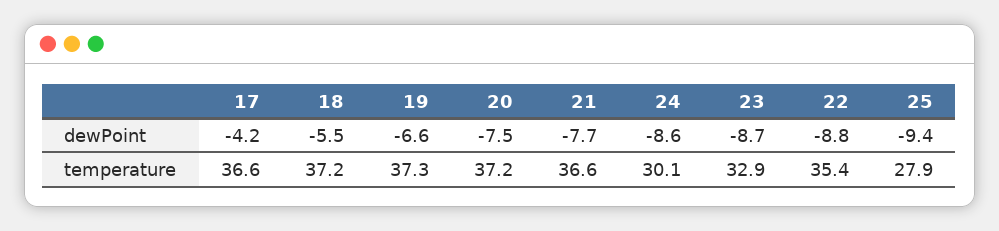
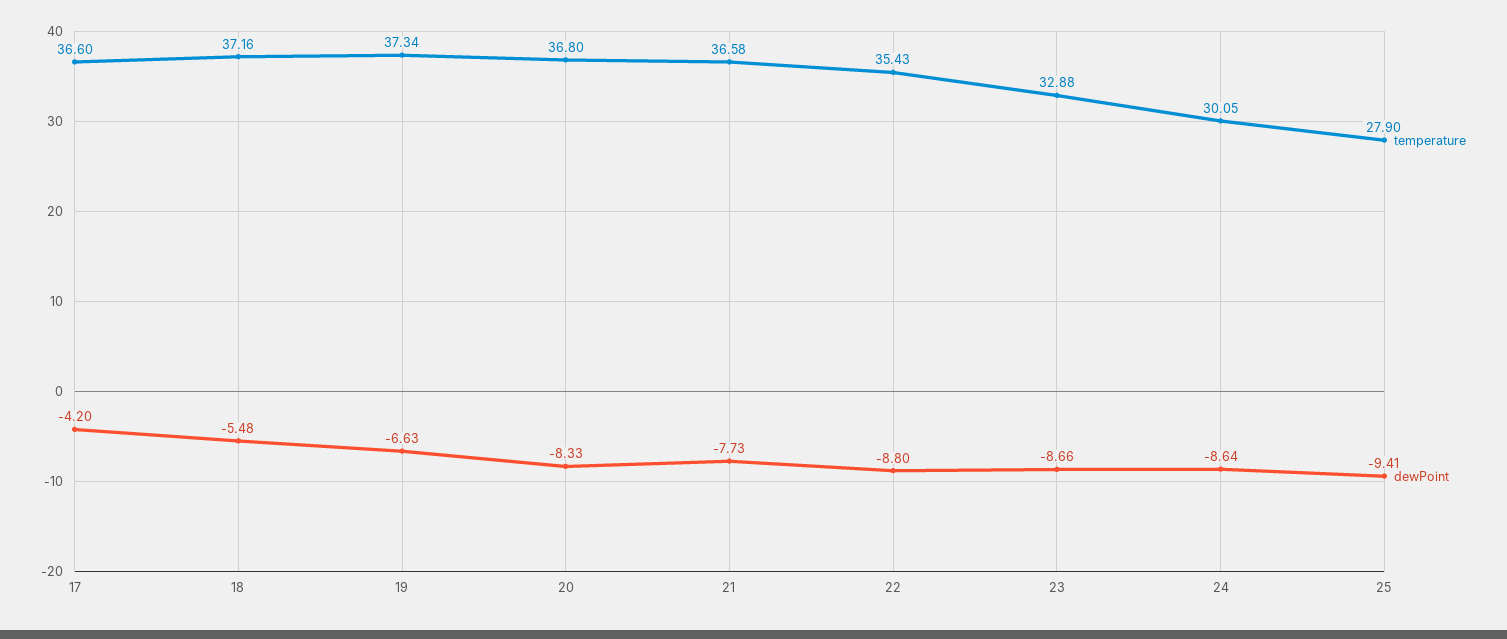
  {
    "dewPoint": {
      "17": -4.2,
      "18": -5.48,
      "19": -6.63,
-     "20": -7.5,
+     "20": -8.33,
      "21": -7.73,
      "24": -8.64,
      "23": -8.66,
      "22": -8.8,
      "25": -9.41
    },
    "temperature": {
      "17": 36.6,
      "18": 37.16,
      "19": 37.34,
-     "20": 37.2,
+     "20": 36.8,
      "21": 36.58,
      "24": 30.05,
      "23": 32.88,
      "22": 35.43,
      "25": 27.9
    }
  }

